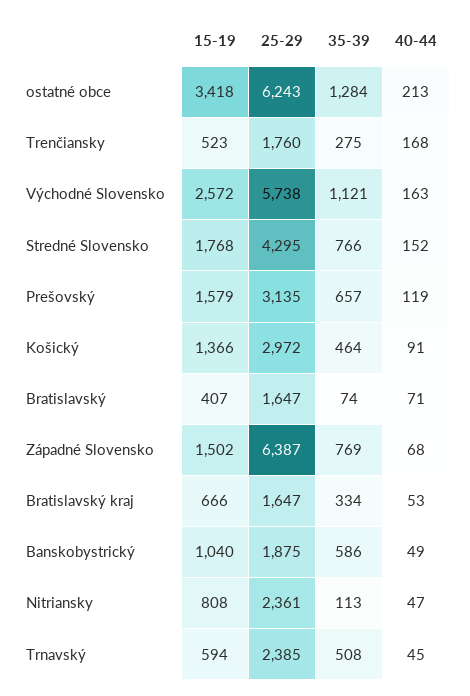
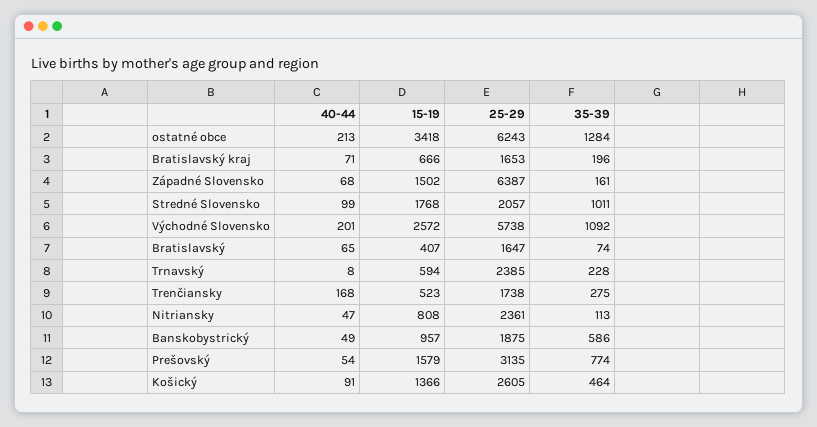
  {
    "15-19": {
      "ostatné obce": 3418,
      "Trenčiansky": 523,
      "Východné Slovensko": 2572,
      "Stredné Slovensko": 1768,
      "Prešovský": 1579,
      "Košický": 1366,
      "Bratislavský": 407,
      "Západné Slovensko": 1502,
      "Bratislavský kraj": 666,
-     "Banskobystrický": 1040,
+     "Banskobystrický": 957,
      "Nitriansky": 808,
      "Trnavský": 594
    },
    "25-29": {
      "ostatné obce": 6243,
-     "Trenčiansky": 1760,
+     "Trenčiansky": 1738,
      "Východné Slovensko": 5738,
-     "Stredné Slovensko": 4295,
+     "Stredné Slovensko": 2057,
      "Prešovský": 3135,
-     "Košický": 2972,
+     "Košický": 2605,
      "Bratislavský": 1647,
      "Západné Slovensko": 6387,
-     "Bratislavský kraj": 1647,
+     "Bratislavský kraj": 1653,
      "Banskobystrický": 1875,
      "Nitriansky": 2361,
      "Trnavský": 2385
    },
    "35-39": {
      "ostatné obce": 1284,
      "Trenčiansky": 275,
-     "Východné Slovensko": 1121,
+     "Východné Slovensko": 1092,
-     "Stredné Slovensko": 766,
+     "Stredné Slovensko": 1011,
-     "Prešovský": 657,
+     "Prešovský": 774,
      "Košický": 464,
      "Bratislavský": 74,
-     "Západné Slovensko": 769,
+     "Západné Slovensko": 161,
-     "Bratislavský kraj": 334,
+     "Bratislavský kraj": 196,
      "Banskobystrický": 586,
      "Nitriansky": 113,
-     "Trnavský": 508
+     "Trnavský": 228
    },
    "40-44": {
      "ostatné obce": 213,
      "Trenčiansky": 168,
-     "Východné Slovensko": 163,
+     "Východné Slovensko": 201,
-     "Stredné Slovensko": 152,
+     "Stredné Slovensko": 99,
-     "Prešovský": 119,
+     "Prešovský": 54,
      "Košický": 91,
-     "Bratislavský": 71,
+     "Bratislavský": 65,
      "Západné Slovensko": 68,
-     "Bratislavský kraj": 53,
+     "Bratislavský kraj": 71,
      "Banskobystrický": 49,
      "Nitriansky": 47,
-     "Trnavský": 45
+     "Trnavský": 8
    }
  }

